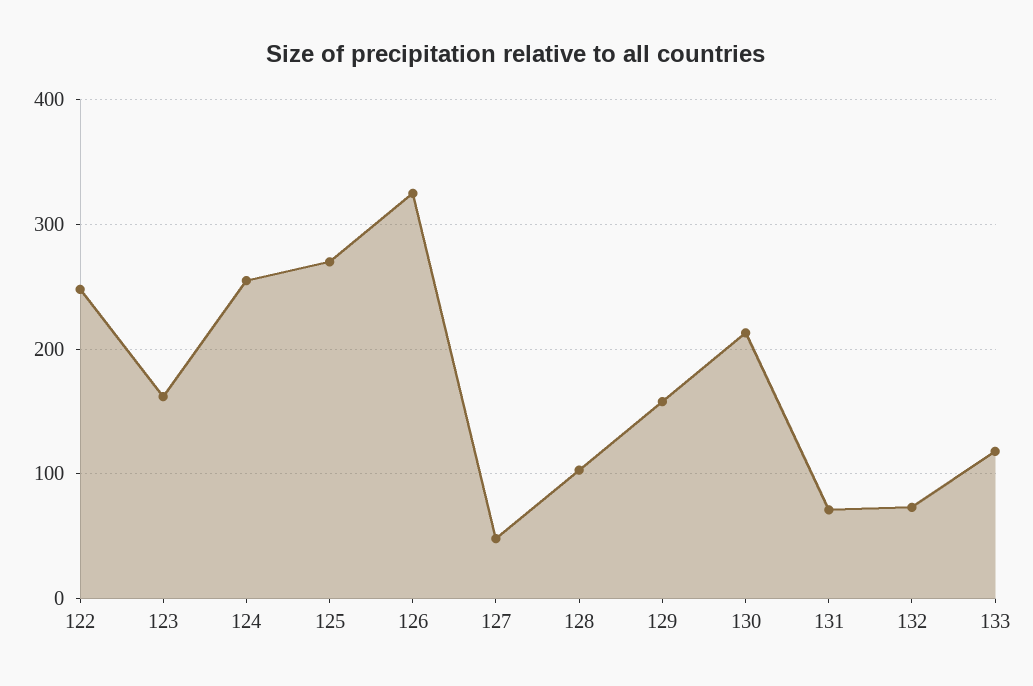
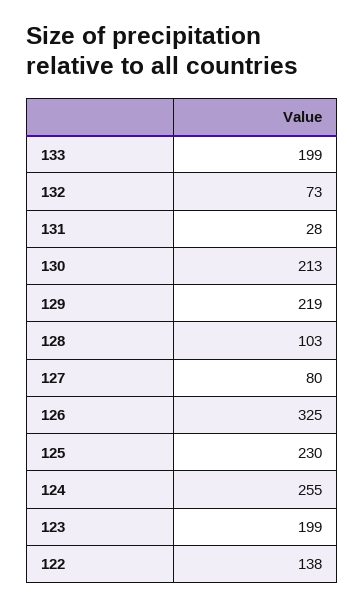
  {
-   "122": 250,
+   "122": 138,
-   "123": 160,
+   "123": 199,
    "124": 255,
-   "125": 270,
+   "125": 230,
    "126": 325,
-   "127": 50,
+   "127": 80,
    "128": 103,
-   "129": 160,
+   "129": 219,
    "130": 213,
-   "131": 70,
+   "131": 28,
    "132": 73,
-   "133": 120
+   "133": 199
  }

